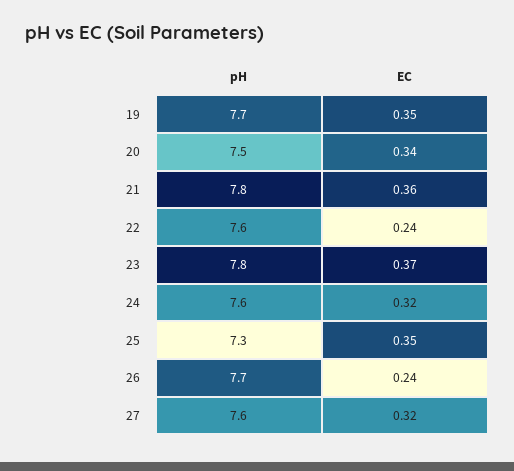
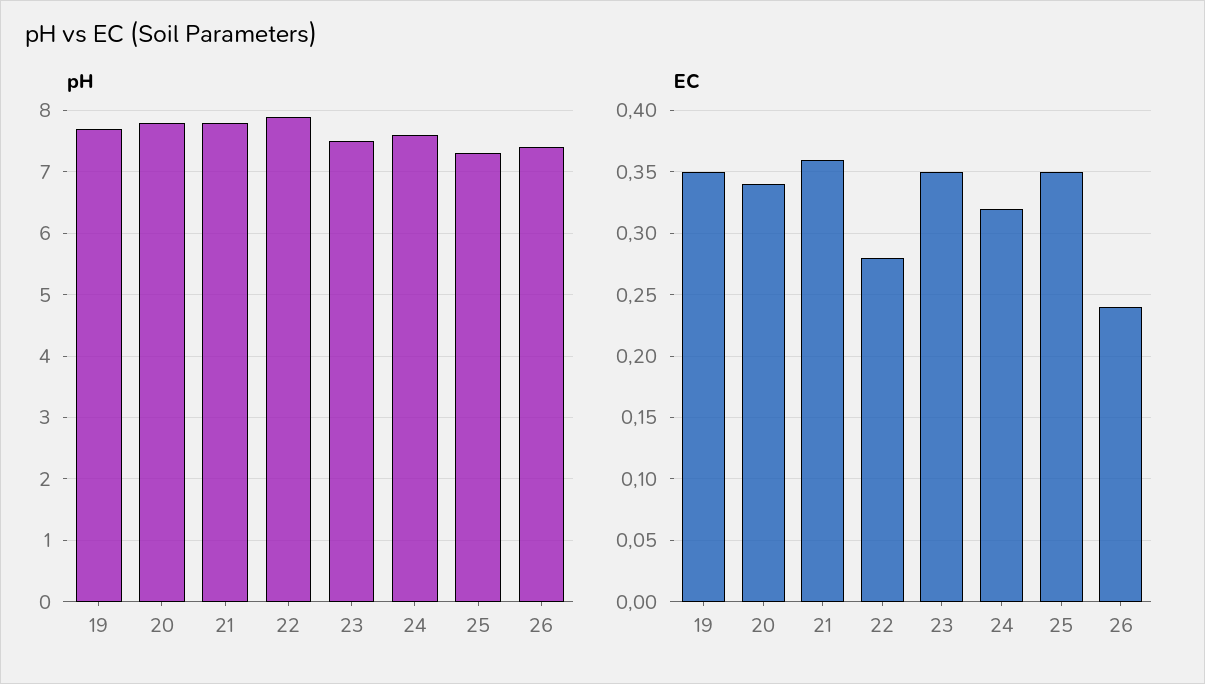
  {
    "pH": {
      "19": 7.7,
-     "20": 7.5,
+     "20": 7.8,
      "21": 7.8,
-     "22": 7.6,
+     "22": 7.9,
-     "23": 7.8,
+     "23": 7.5,
      "24": 7.6,
      "25": 7.3,
-     "26": 7.7,
+     "26": 7.4
-     "27": 7.6
    },
    "EC": {
      "19": 0.35,
      "20": 0.34,
      "21": 0.36,
-     "22": 0.24,
+     "22": 0.28,
-     "23": 0.37,
+     "23": 0.35,
      "24": 0.32,
      "25": 0.35,
-     "26": 0.24,
+     "26": 0.24
-     "27": 0.32
    }
  }

